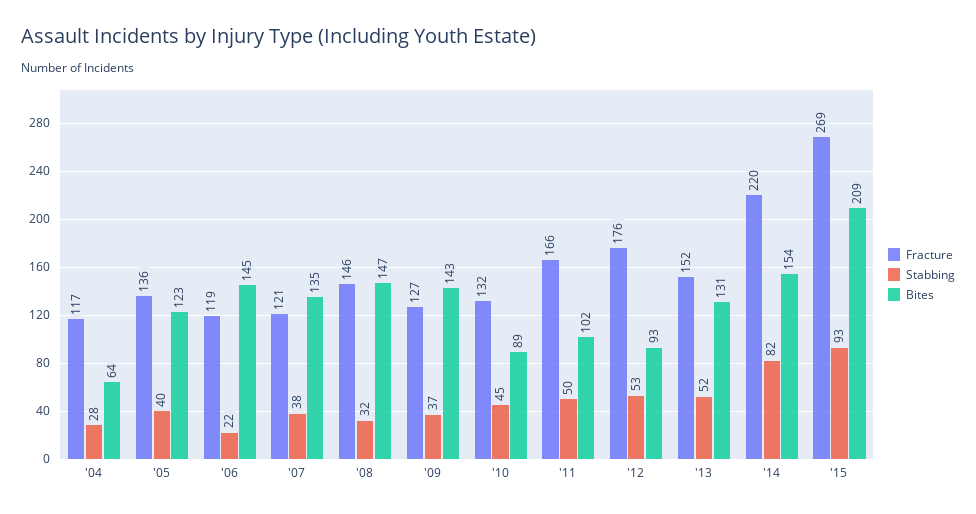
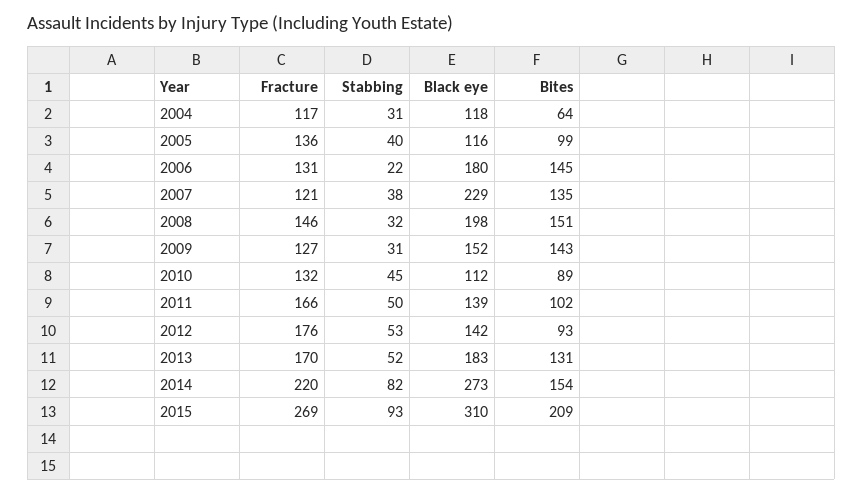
  {
    "Fracture": {
      "'04": 117,
      "'05": 136,
-     "'06": 119,
+     "'06": 131,
      "'07": 121,
      "'08": 146,
      "'09": 127,
      "'10": 132,
      "'11": 166,
      "'12": 176,
-     "'13": 152,
+     "'13": 170,
      "'14": 220,
      "'15": 269
    },
    "Stabbing": {
-     "'04": 28,
+     "'04": 31,
      "'05": 40,
      "'06": 22,
      "'07": 38,
      "'08": 32,
-     "'09": 37,
+     "'09": 31,
      "'10": 45,
      "'11": 50,
      "'12": 53,
      "'13": 52,
      "'14": 82,
      "'15": 93
    },
    "Bites": {
      "'04": 64,
-     "'05": 123,
+     "'05": 99,
      "'06": 145,
      "'07": 135,
-     "'08": 147,
+     "'08": 151,
      "'09": 143,
      "'10": 89,
      "'11": 102,
      "'12": 93,
      "'13": 131,
      "'14": 154,
      "'15": 209
-   }
+   },
+   "Black eye": {
+     "'04": 118,
+     "'05": 116,
+     "'06": 180,
+     "'07": 229,
+     "'08": 198,
+     "'09": 152,
+     "'10": 112,
+     "'11": 139,
+     "'12": 142,
+     "'13": 183,
+     "'14": 273,
+     "'15": 310
+   }
  }

